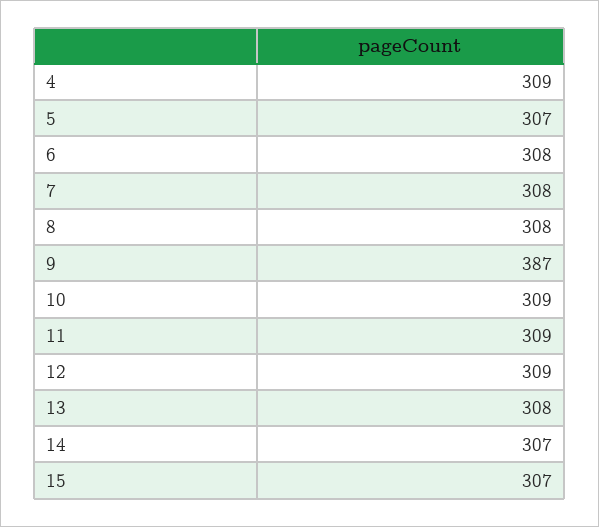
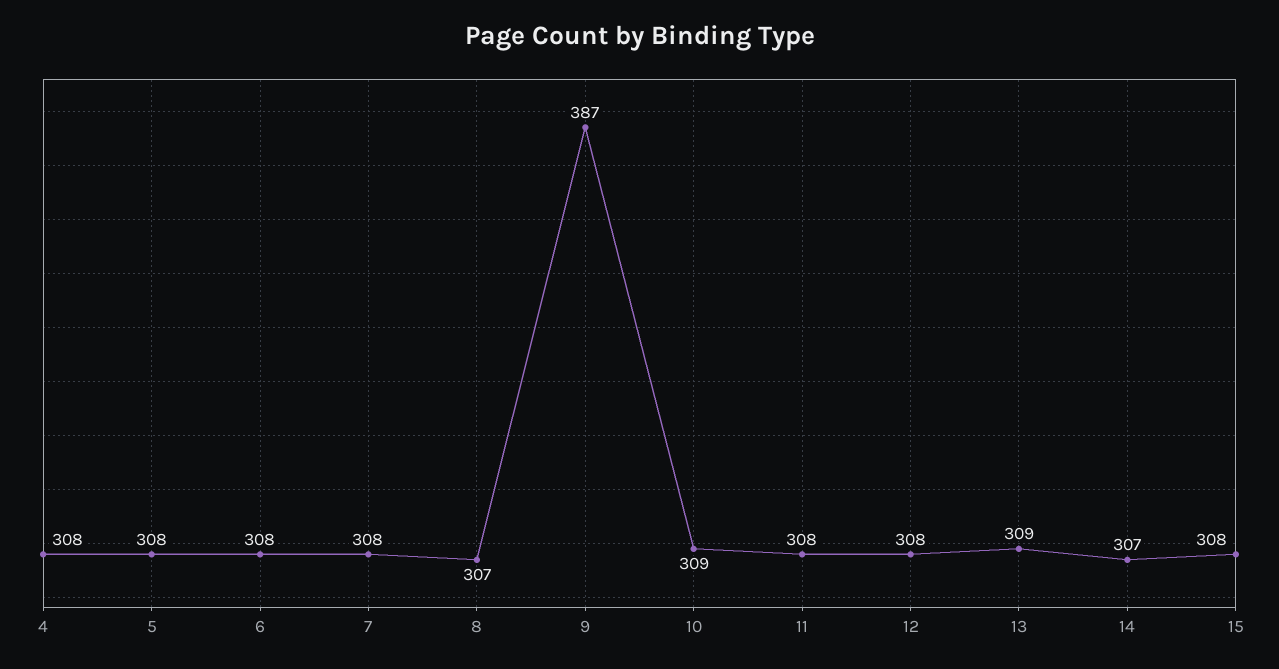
  {
-   "4": 309,
+   "4": 308,
-   "5": 307,
+   "5": 308,
    "6": 308,
    "7": 308,
-   "8": 308,
+   "8": 307,
    "9": 387,
    "10": 309,
-   "11": 309,
+   "11": 308,
-   "12": 309,
+   "12": 308,
-   "13": 308,
+   "13": 309,
    "14": 307,
-   "15": 307
+   "15": 308
  }

